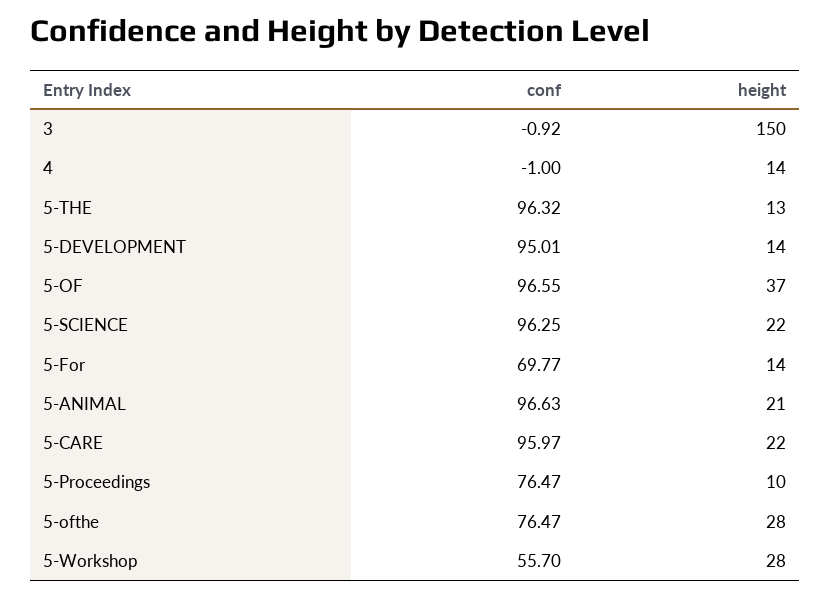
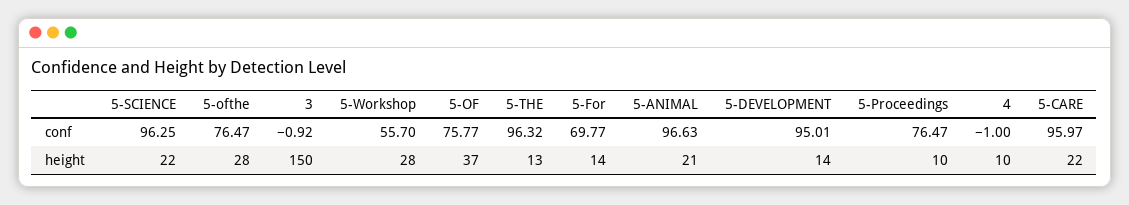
  {
    "conf": {
      "3": -0.92,
      "4": -1,
      "5-THE": 96.32,
      "5-DEVELOPMENT": 95.01,
-     "5-OF": 96.55,
+     "5-OF": 75.77,
      "5-SCIENCE": 96.25,
      "5-For": 69.77,
      "5-ANIMAL": 96.63,
      "5-CARE": 95.97,
      "5-Proceedings": 76.47,
      "5-ofthe": 76.47,
      "5-Workshop": 55.7
    },
    "height": {
      "3": 150,
-     "4": 14,
+     "4": 10,
      "5-THE": 13,
      "5-DEVELOPMENT": 14,
      "5-OF": 37,
      "5-SCIENCE": 22,
      "5-For": 14,
      "5-ANIMAL": 21,
      "5-CARE": 22,
      "5-Proceedings": 10,
      "5-ofthe": 28,
      "5-Workshop": 28
    }
  }

